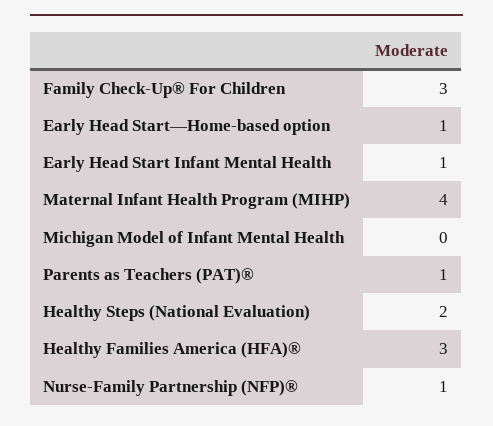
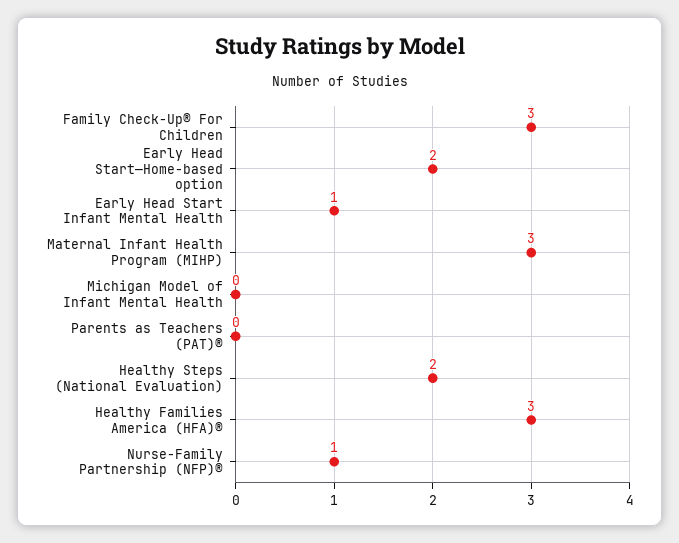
  {
    "Family Check-Up® For Children": 3,
-   "Early Head Start—Home-based option": 1,
+   "Early Head Start—Home-based option": 2,
    "Early Head Start Infant Mental Health": 1,
-   "Maternal Infant Health Program (MIHP)": 4,
+   "Maternal Infant Health Program (MIHP)": 3,
    "Michigan Model of Infant Mental Health": 0,
-   "Parents as Teachers (PAT)®": 1,
+   "Parents as Teachers (PAT)®": 0,
    "Healthy Steps (National Evaluation)": 2,
    "Healthy Families America (HFA)®": 3,
    "Nurse-Family Partnership (NFP)®": 1
  }

